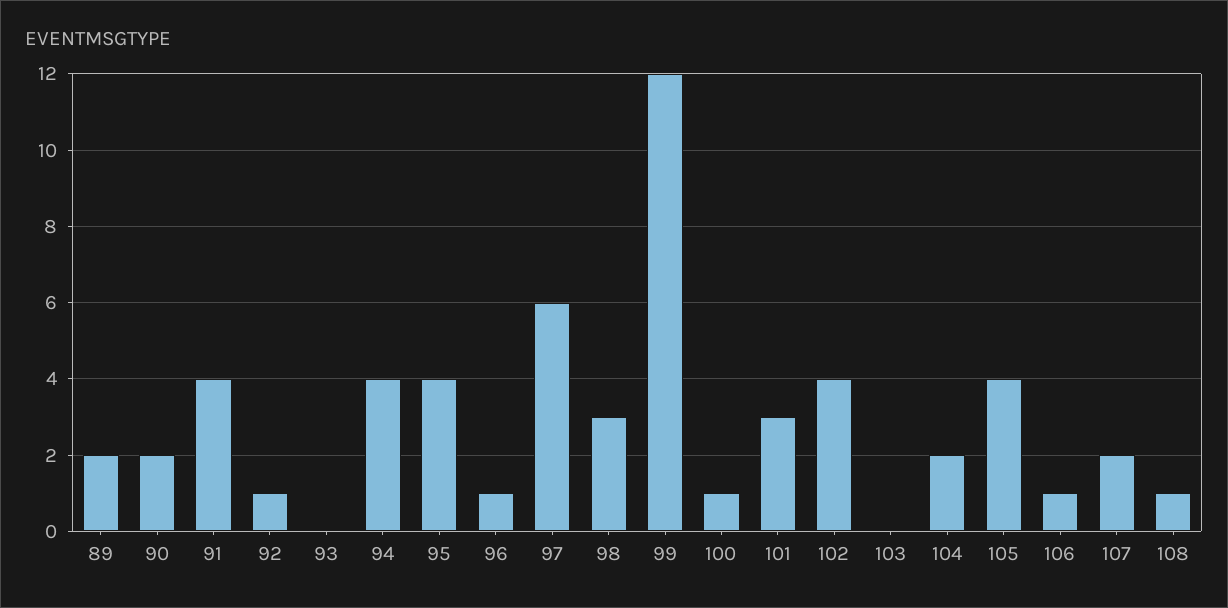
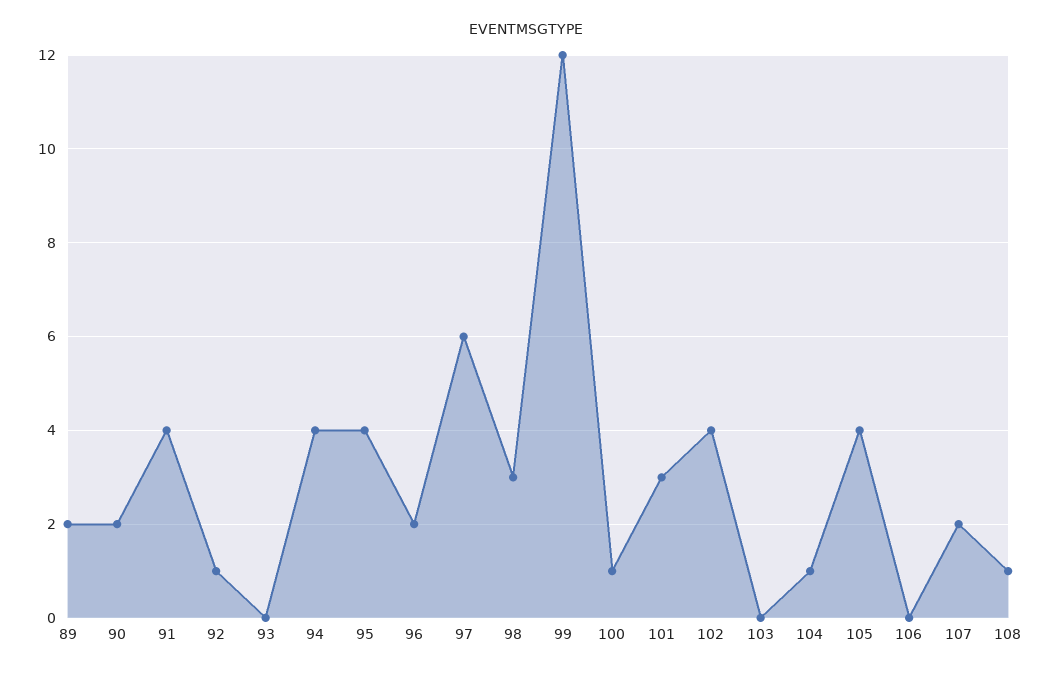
  {
    "89": 2,
    "90": 2,
    "91": 4,
    "92": 1,
    "93": 0,
    "94": 4,
    "95": 4,
-   "96": 1,
+   "96": 2,
    "97": 6,
    "98": 3,
    "99": 12,
    "100": 1,
    "101": 3,
    "102": 4,
    "103": 0,
-   "104": 2,
+   "104": 1,
    "105": 4,
-   "106": 1,
+   "106": 0,
    "107": 2,
    "108": 1
  }

